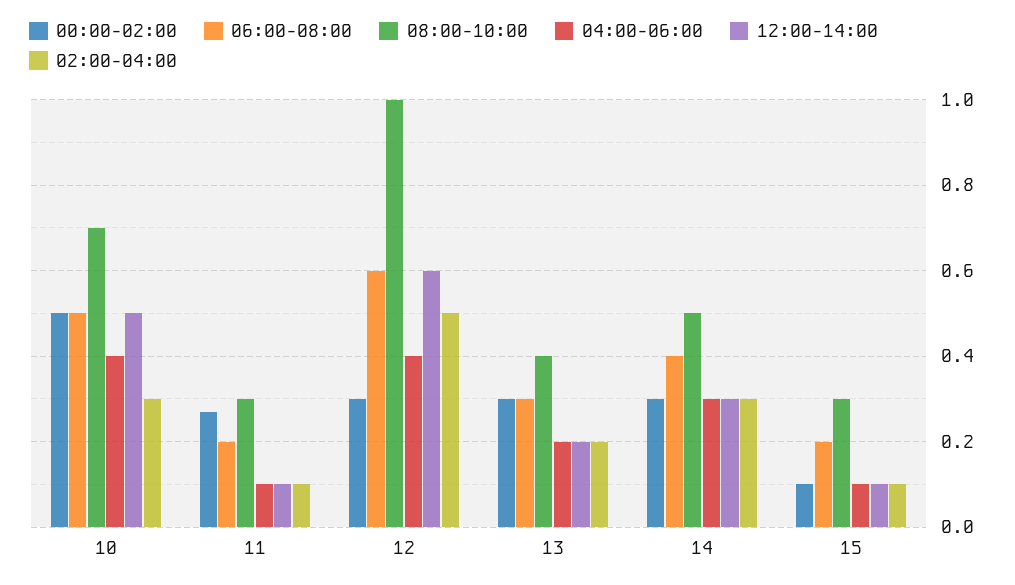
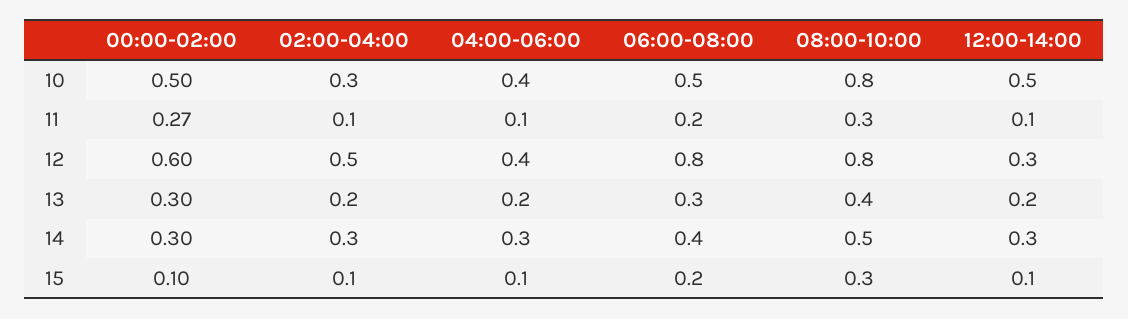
  {
    "00:00-02:00": {
      "10": 0.5,
      "11": 0.27,
-     "12": 0.3,
+     "12": 0.6,
      "13": 0.3,
      "14": 0.3,
      "15": 0.1
    },
    "06:00-08:00": {
      "10": 0.5,
      "11": 0.2,
-     "12": 0.6,
+     "12": 0.8,
      "13": 0.3,
      "14": 0.4,
      "15": 0.2
    },
    "08:00-10:00": {
-     "10": 0.7,
+     "10": 0.8,
      "11": 0.3,
-     "12": 1,
+     "12": 0.8,
      "13": 0.4,
      "14": 0.5,
      "15": 0.3
    },
    "04:00-06:00": {
      "10": 0.4,
      "11": 0.1,
      "12": 0.4,
      "13": 0.2,
      "14": 0.3,
      "15": 0.1
    },
    "12:00-14:00": {
      "10": 0.5,
      "11": 0.1,
-     "12": 0.6,
+     "12": 0.3,
      "13": 0.2,
      "14": 0.3,
      "15": 0.1
    },
    "02:00-04:00": {
      "10": 0.3,
      "11": 0.1,
      "12": 0.5,
      "13": 0.2,
      "14": 0.3,
      "15": 0.1
    }
  }

